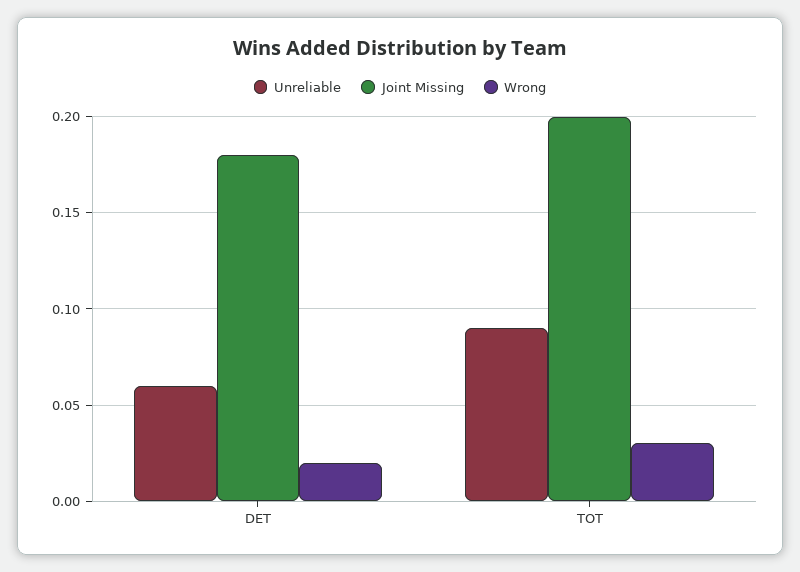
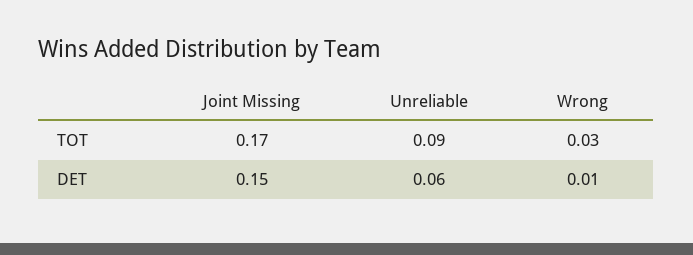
  {
    "Unreliable": {
      "DET": 0.06,
      "TOT": 0.09
    },
    "Joint Missing": {
-     "DET": 0.18,
+     "DET": 0.15,
-     "TOT": 0.2
+     "TOT": 0.17
    },
    "Wrong": {
-     "DET": 0.02,
+     "DET": 0.01,
      "TOT": 0.03
    }
  }

